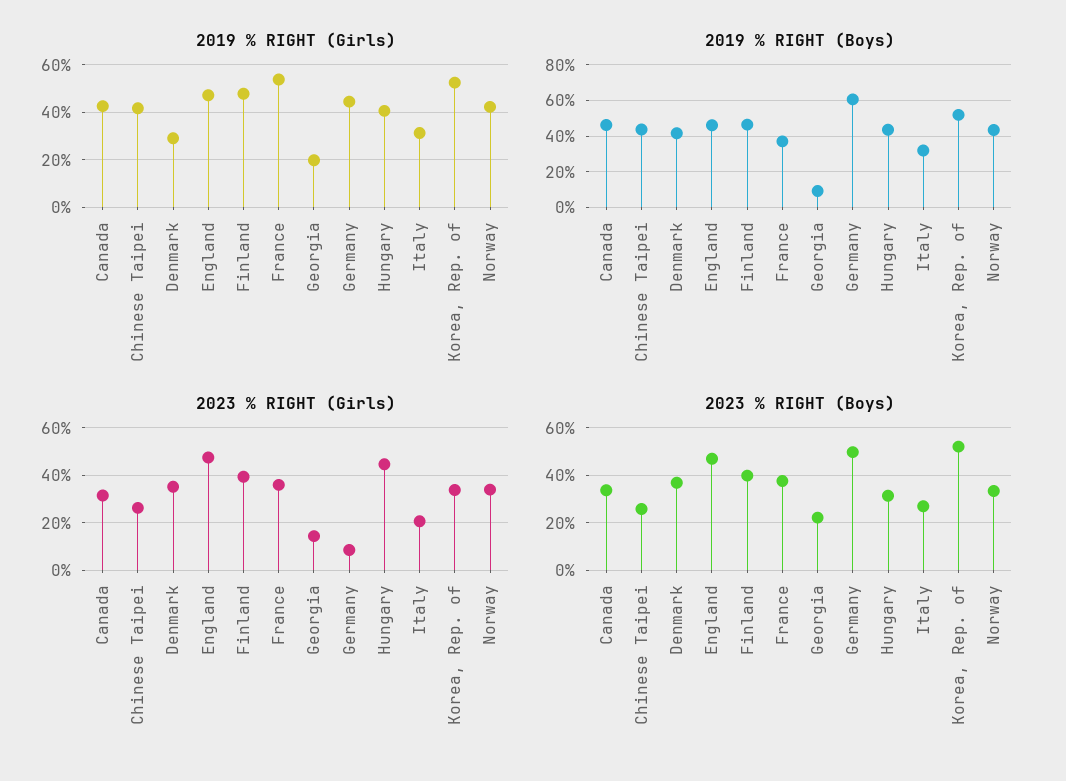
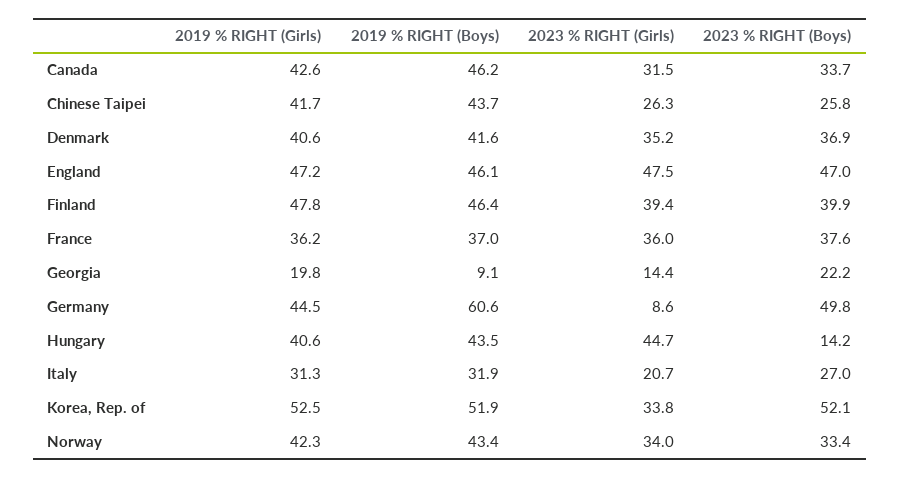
  {
    "2019 % RIGHT (Girls)": {
      "Canada": 42.6,
      "Chinese Taipei": 41.7,
-     "Denmark": 30,
+     "Denmark": 40.6,
      "England": 47.2,
      "Finland": 47.8,
-     "France": 55,
+     "France": 36.2,
      "Georgia": 19.8,
      "Germany": 44.5,
      "Hungary": 40.6,
      "Italy": 31.3,
      "Korea, Rep. of": 52.5,
      "Norway": 42.3
    },
    "2019 % RIGHT (Boys)": {
      "Canada": 46.2,
      "Chinese Taipei": 43.7,
      "Denmark": 41.6,
      "England": 46.1,
      "Finland": 46.4,
      "France": 37,
      "Georgia": 9.1,
      "Germany": 60.6,
      "Hungary": 43.5,
      "Italy": 31.9,
      "Korea, Rep. of": 51.9,
      "Norway": 43.4
    },
    "2023 % RIGHT (Girls)": {
      "Canada": 31.5,
      "Chinese Taipei": 26.3,
      "Denmark": 35.2,
      "England": 47.5,
      "Finland": 39.4,
      "France": 36,
      "Georgia": 14.4,
      "Germany": 8.6,
      "Hungary": 44.7,
      "Italy": 20.7,
      "Korea, Rep. of": 33.8,
      "Norway": 34
    },
    "2023 % RIGHT (Boys)": {
      "Canada": 33.7,
      "Chinese Taipei": 25.8,
      "Denmark": 36.9,
      "England": 47,
      "Finland": 39.9,
      "France": 37.6,
      "Georgia": 22.2,
      "Germany": 49.8,
-     "Hungary": 30,
+     "Hungary": 14.2,
      "Italy": 27,
      "Korea, Rep. of": 52.1,
      "Norway": 33.4
    }
  }

